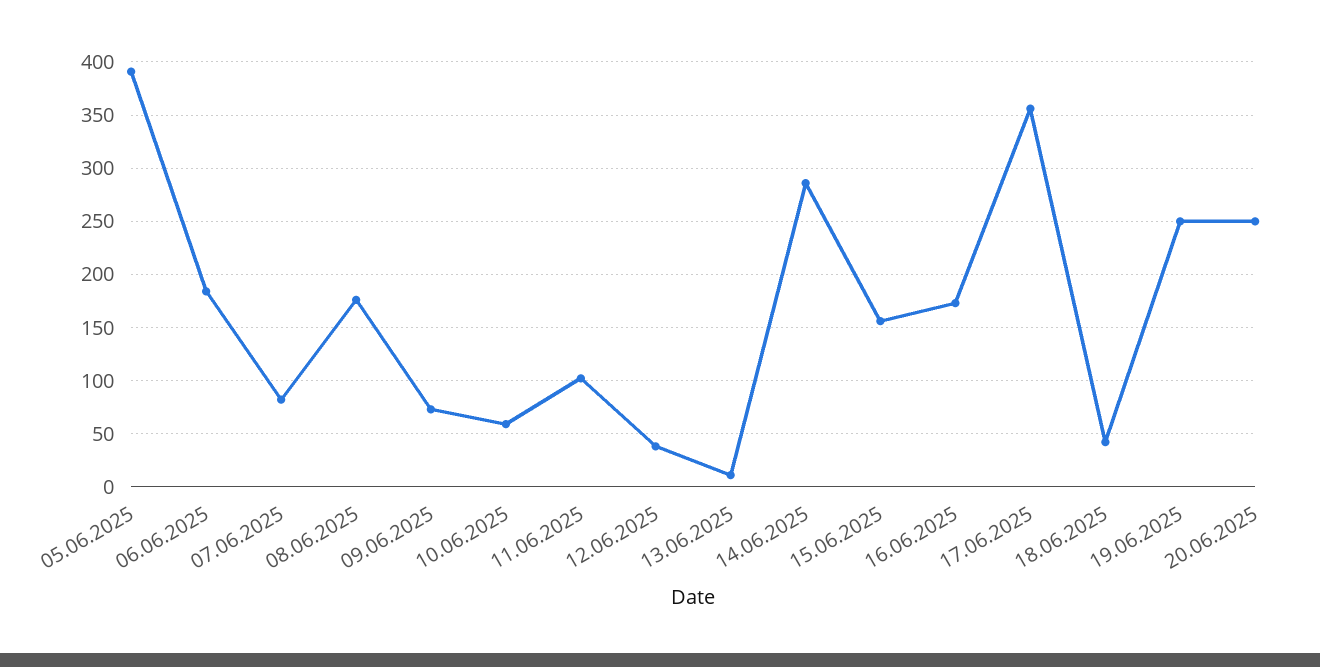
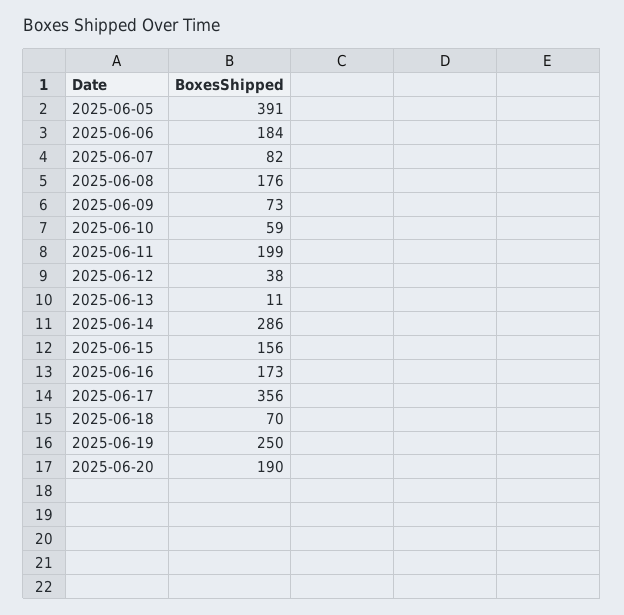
  {
    "05.06.2025": 391,
    "06.06.2025": 184,
    "07.06.2025": 82,
    "08.06.2025": 176,
    "09.06.2025": 73,
    "10.06.2025": 59,
-   "11.06.2025": 100,
+   "11.06.2025": 199,
    "12.06.2025": 38,
    "13.06.2025": 11,
    "14.06.2025": 286,
    "15.06.2025": 156,
    "16.06.2025": 173,
    "17.06.2025": 356,
-   "18.06.2025": 40,
+   "18.06.2025": 70,
    "19.06.2025": 250,
-   "20.06.2025": 250
+   "20.06.2025": 190
  }

